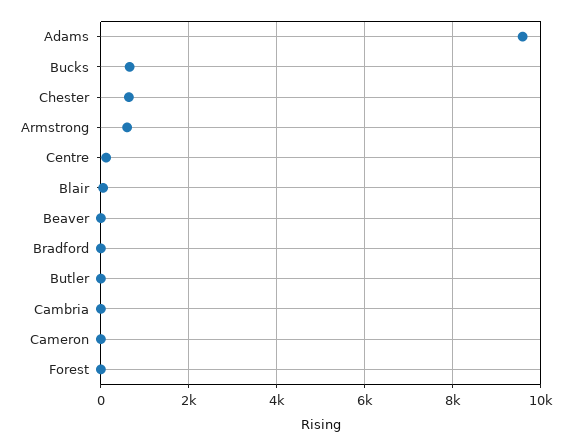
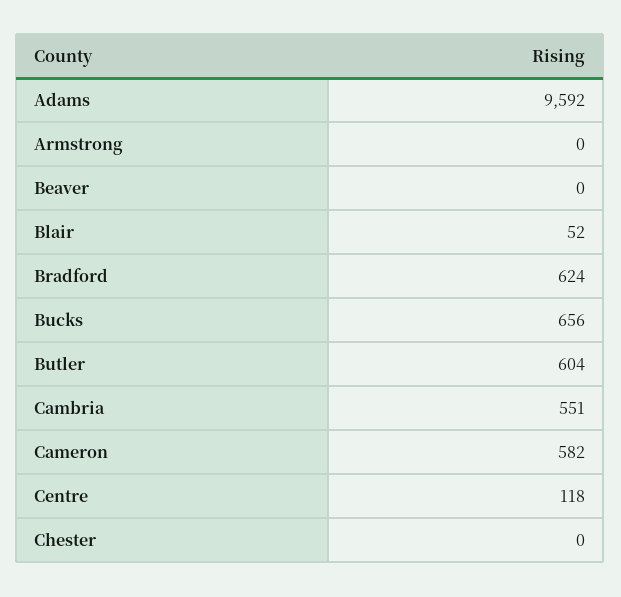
  {
    "Adams": 9592,
    "Bucks": 656,
-   "Chester": 600,
+   "Chester": 0,
-   "Armstrong": 600,
+   "Armstrong": 0,
    "Centre": 118,
    "Blair": 52,
    "Beaver": 0,
-   "Bradford": 0,
+   "Bradford": 624,
-   "Butler": 0,
+   "Butler": 604,
-   "Cambria": 0,
+   "Cambria": 551,
-   "Cameron": 0,
+   "Cameron": 582
-   "Forest": 0
  }

